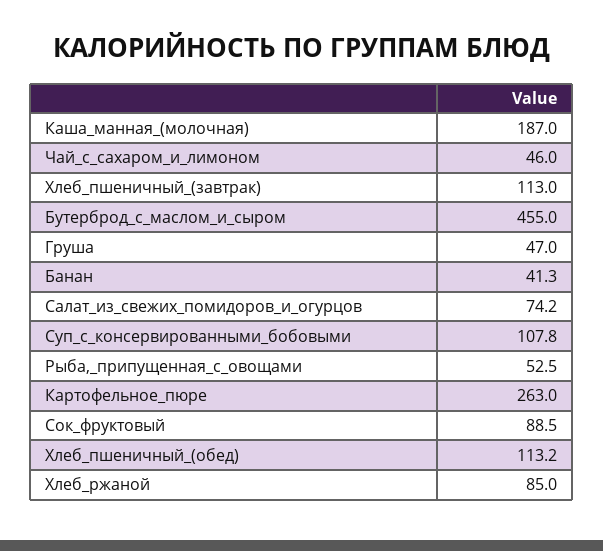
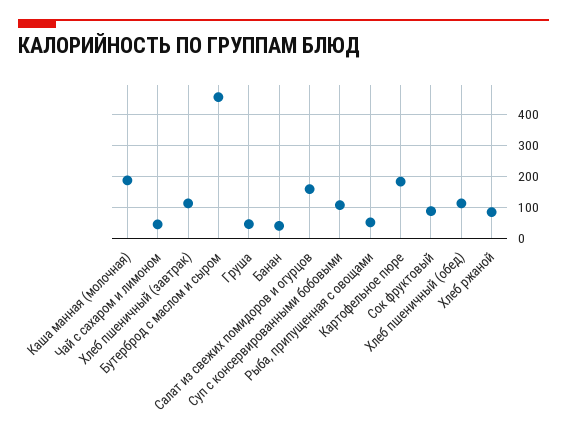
  {
    "Каша_манная_(молочная)": 187,
    "Чай_с_сахаром_и_лимоном": 46,
    "Хлеб_пшеничный_(завтрак)": 113,
    "Бутерброд_с_маслом_и_сыром": 455,
    "Груша": 47,
    "Банан": 41.3,
-   "Салат_из_свежих_помидоров_и_огурцов": 74.2,
+   "Салат_из_свежих_помидоров_и_огурцов": 160,
    "Суп_с_консервированными_бобовыми": 107.8,
    "Рыба,_припущенная_с_овощами": 52.5,
-   "Картофельное_пюре": 263,
+   "Картофельное_пюре": 180,
    "Сок_фруктовый": 88.5,
    "Хлеб_пшеничный_(обед)": 113.2,
    "Хлеб_ржаной": 85
  }

